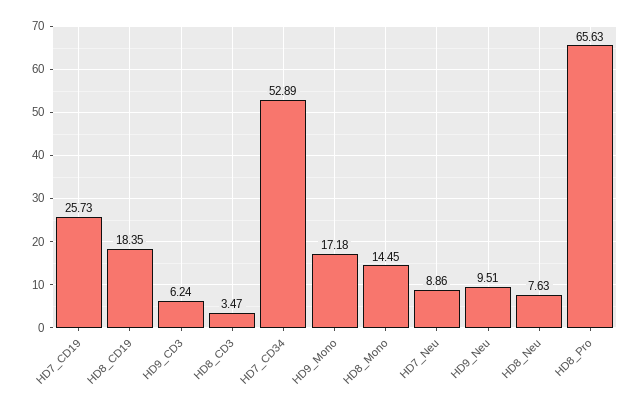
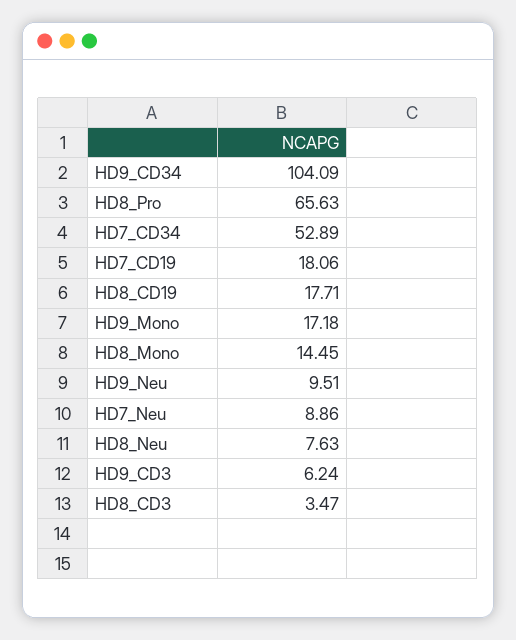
  {
-   "HD7_CD19": 25.73,
+   "HD7_CD19": 18.06,
-   "HD8_CD19": 18.35,
+   "HD8_CD19": 17.71,
    "HD9_CD3": 6.24,
    "HD8_CD3": 3.47,
    "HD7_CD34": 52.89,
    "HD9_Mono": 17.18,
    "HD8_Mono": 14.45,
    "HD7_Neu": 8.86,
    "HD9_Neu": 9.51,
    "HD8_Neu": 7.63,
-   "HD8_Pro": 65.63
+   "HD8_Pro": 65.63,
+   "HD9_CD34": 104.09
  }

